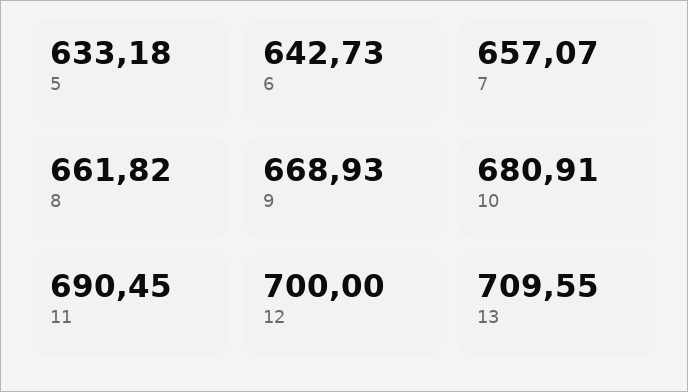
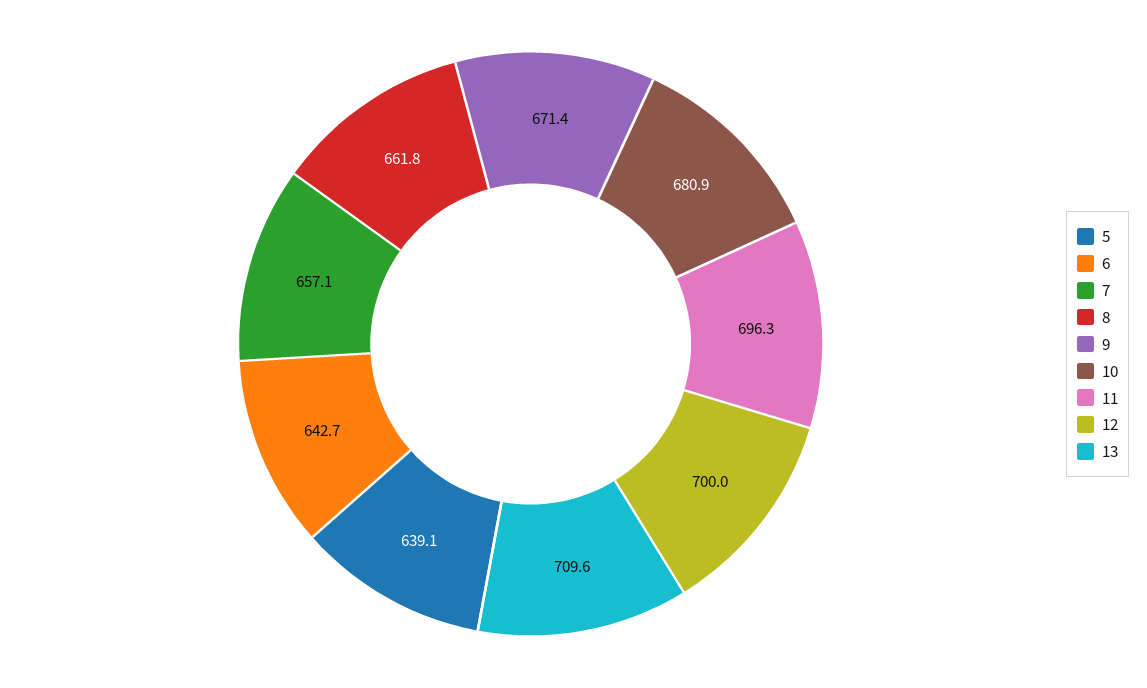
  {
-   "5": 633.18,
+   "5": 639.1,
    "6": 642.73,
    "7": 657.07,
    "8": 661.82,
-   "9": 668.93,
+   "9": 671.4,
    "10": 680.91,
-   "11": 690.45,
+   "11": 696.3,
    "12": 700,
    "13": 709.55
  }

